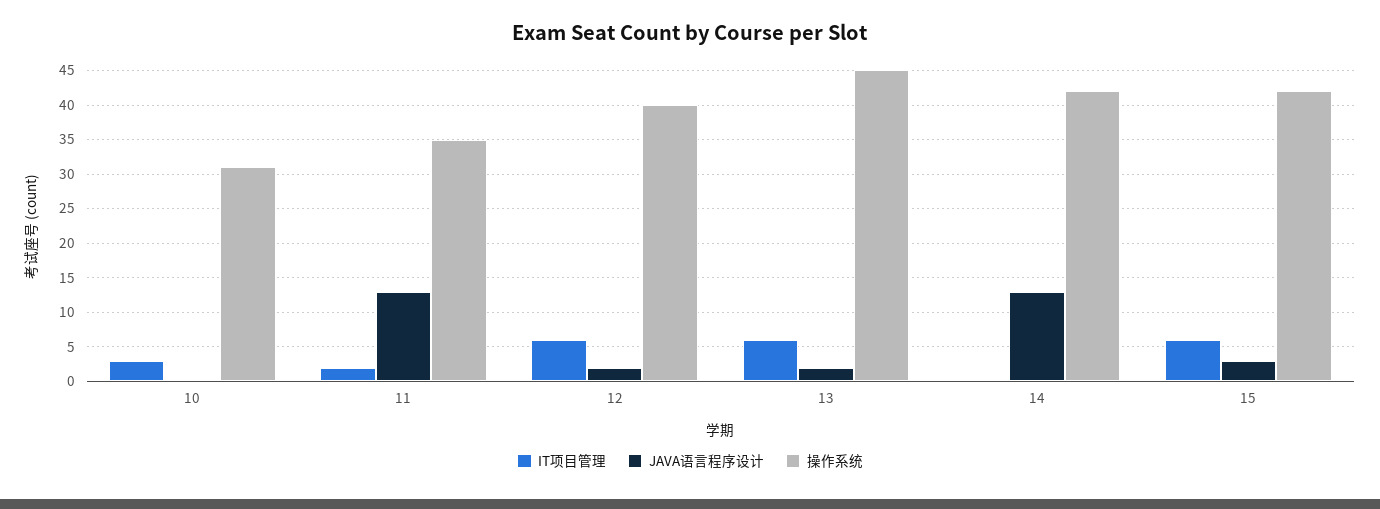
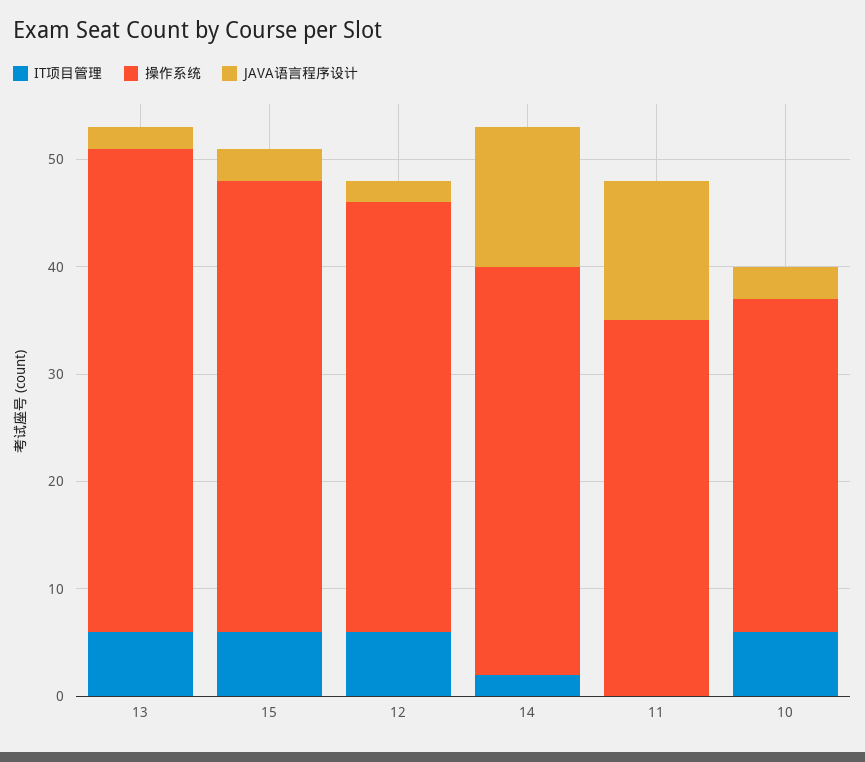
  {
    "IT项目管理": {
-     "10": 3,
+     "10": 6,
-     "11": 2,
+     "11": 0,
      "12": 6,
      "13": 6,
-     "14": 0,
+     "14": 2,
      "15": 6
    },
    "JAVA语言程序设计": {
-     "10": 0,
+     "10": 3,
      "11": 13,
      "12": 2,
      "13": 2,
      "14": 13,
      "15": 3
    },
    "操作系统": {
      "10": 31,
      "11": 35,
      "12": 40,
      "13": 45,
-     "14": 42,
+     "14": 38,
      "15": 42
    }
  }

